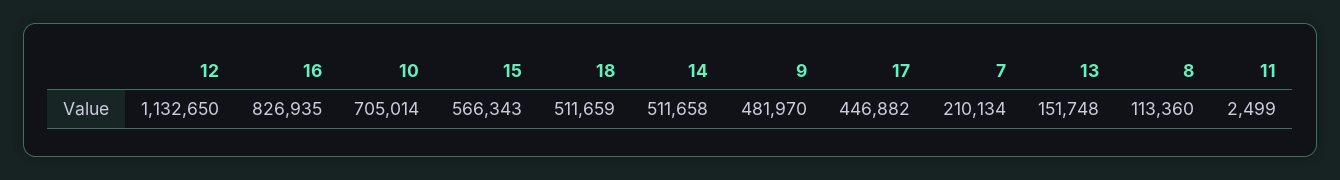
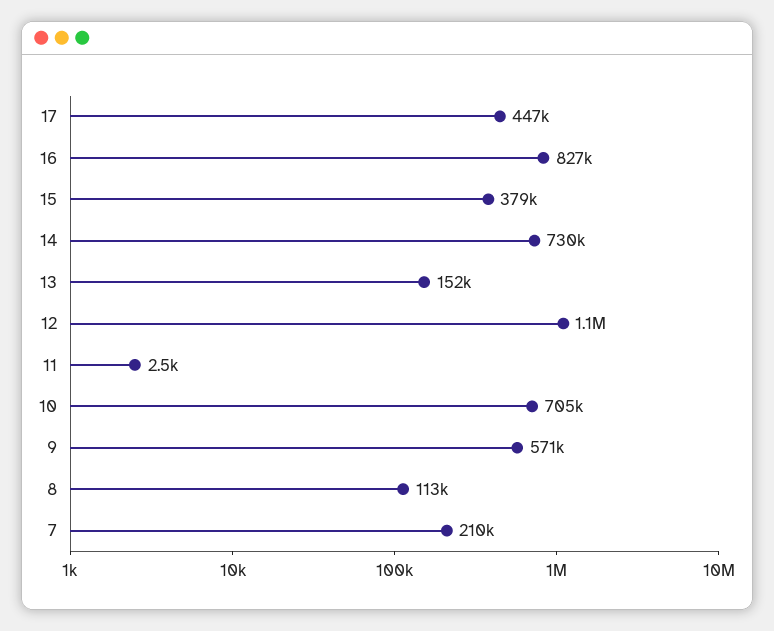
  {
    "12": 1132650,
    "16": 826935,
    "10": 705014,
-   "15": 566343,
+   "15": 379000,
-   "18": 511659,
-   "14": 511658,
+   "14": 730000,
-   "9": 481970,
+   "9": 571000,
    "17": 446882,
    "7": 210134,
    "13": 151748,
    "8": 113360,
    "11": 2499
  }

